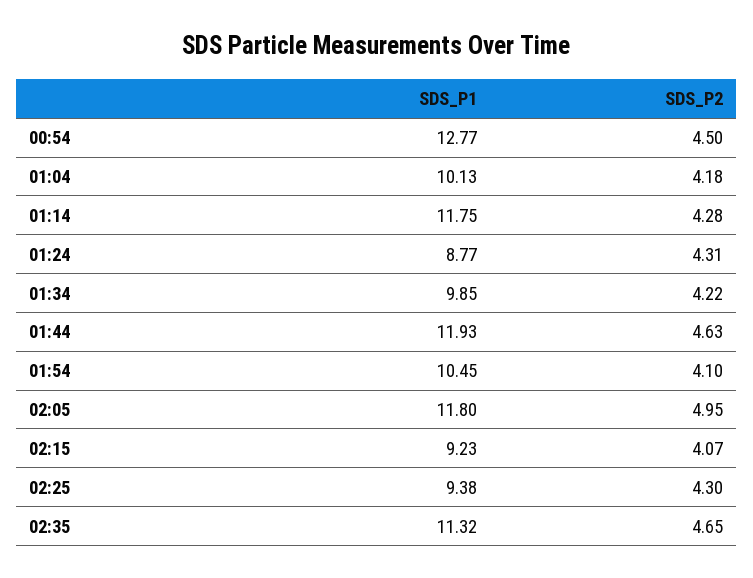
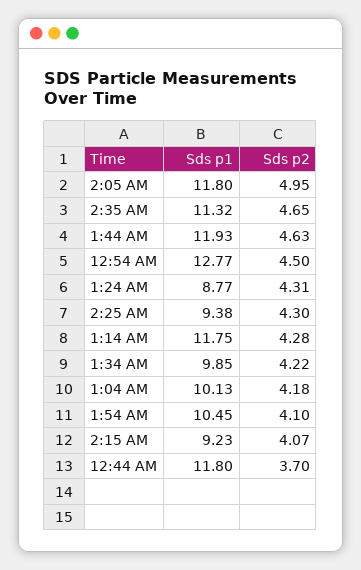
  {
    "SDS_P1": {
      "00:54": 12.77,
      "01:04": 10.13,
      "01:14": 11.75,
      "01:24": 8.77,
      "01:34": 9.85,
      "01:44": 11.93,
      "01:54": 10.45,
      "02:05": 11.8,
      "02:15": 9.23,
      "02:25": 9.38,
-     "02:35": 11.32
+     "02:35": 11.32,
+     "12:44 AM": 11.8
    },
    "SDS_P2": {
      "00:54": 4.5,
      "01:04": 4.18,
      "01:14": 4.28,
      "01:24": 4.31,
      "01:34": 4.22,
      "01:44": 4.63,
      "01:54": 4.1,
      "02:05": 4.95,
      "02:15": 4.07,
      "02:25": 4.3,
-     "02:35": 4.65
+     "02:35": 4.65,
+     "12:44 AM": 3.7
    }
  }

